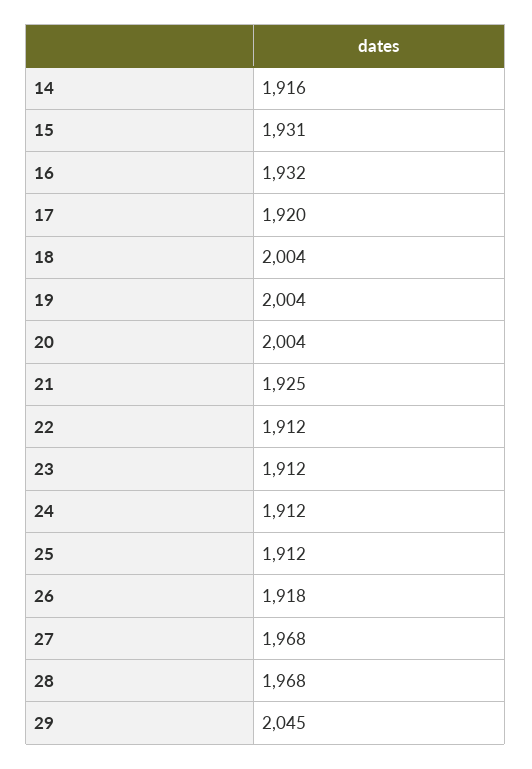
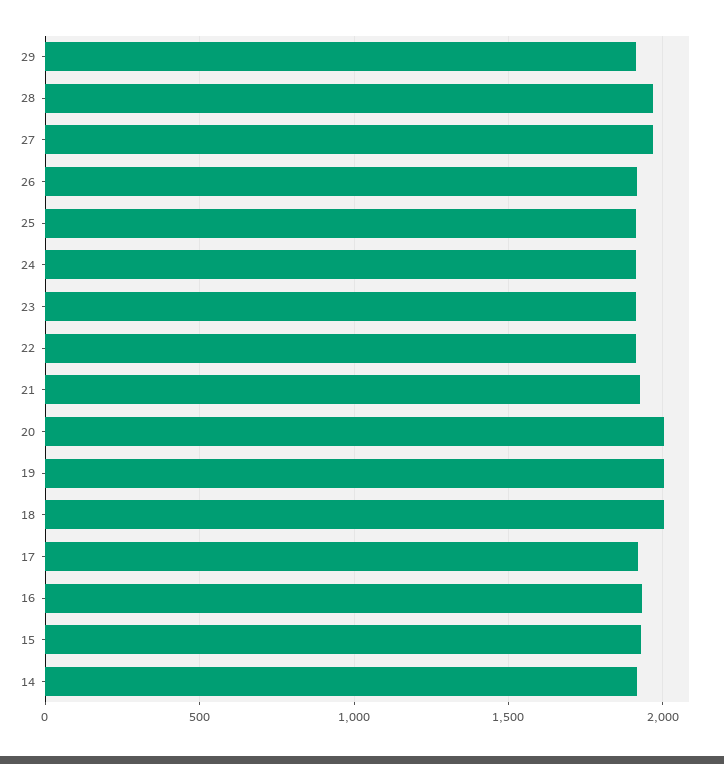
  {
    "14": 1916,
    "15": 1931,
    "16": 1932,
    "17": 1920,
    "18": 2004,
    "19": 2004,
    "20": 2004,
    "21": 1925,
    "22": 1912,
    "23": 1912,
    "24": 1912,
    "25": 1912,
    "26": 1918,
    "27": 1968,
    "28": 1968,
-   "29": 2045
+   "29": 1900
  }

